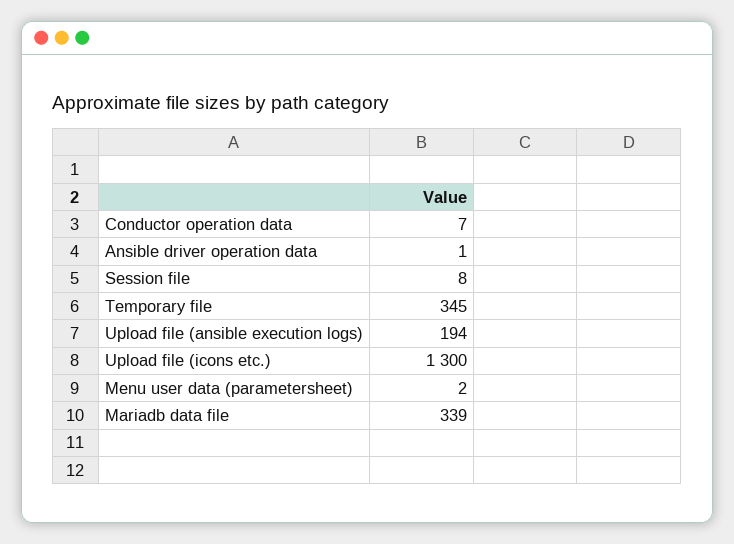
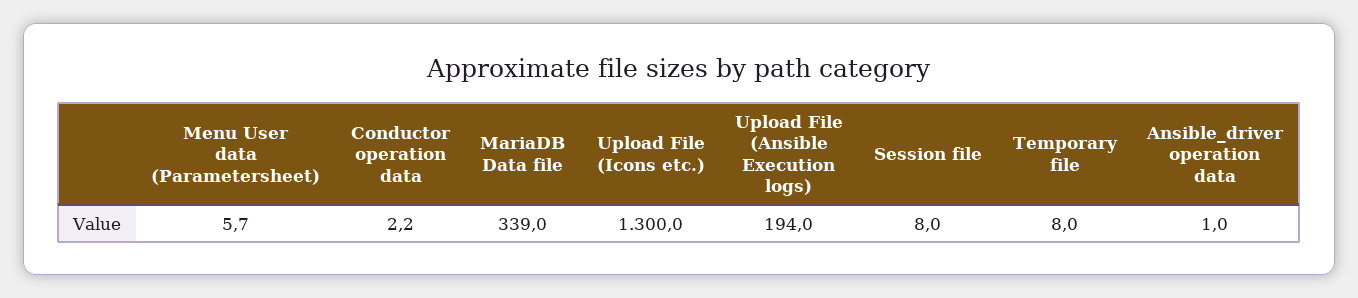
  {
-   "Conductor operation data": 7,
+   "Conductor operation data": 2.2,
    "Ansible driver operation data": 1,
    "Session file": 8,
-   "Temporary file": 345,
+   "Temporary file": 8,
    "Upload file (ansible execution logs)": 194,
    "Upload file (icons etc.)": 1300,
-   "Menu user data (parametersheet)": 2,
+   "Menu user data (parametersheet)": 5.7,
    "Mariadb data file": 339
  }

